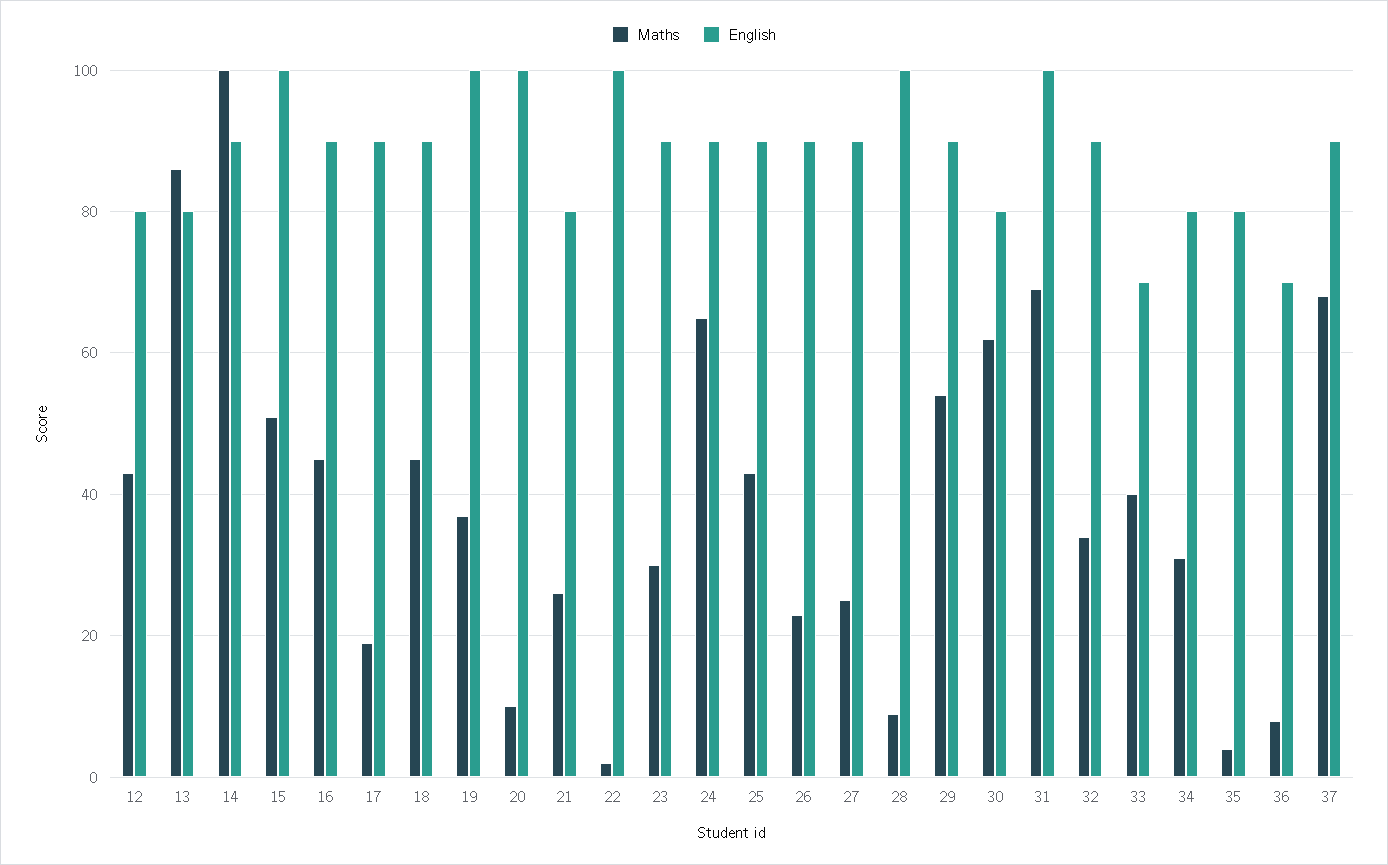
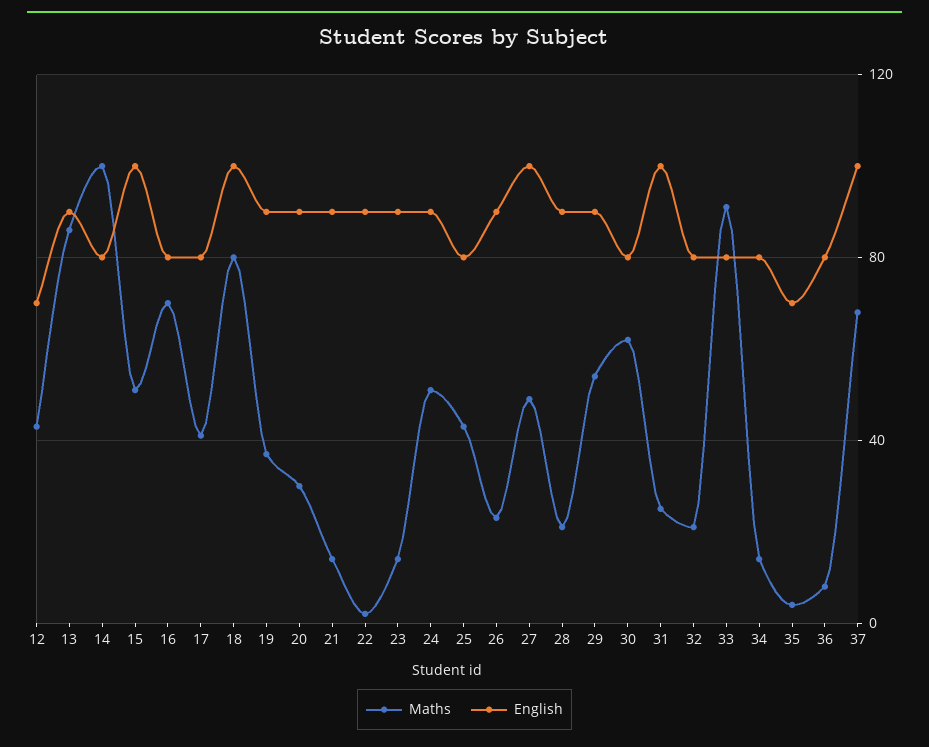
  {
    "Maths": {
      "12": 45,
      "13": 85,
      "14": 100,
      "15": 50,
-     "16": 45,
+     "16": 70,
-     "17": 20,
+     "17": 40,
-     "18": 45,
+     "18": 80,
      "19": 35,
-     "20": 10,
+     "20": 30,
-     "21": 25,
+     "21": 15,
      "22": 0,
-     "23": 30,
+     "23": 15,
-     "24": 65,
+     "24": 50,
      "25": 45,
      "26": 25,
-     "27": 25,
+     "27": 50,
-     "28": 10,
+     "28": 20,
      "29": 55,
      "30": 60,
-     "31": 70,
+     "31": 25,
-     "32": 35,
+     "32": 20,
-     "33": 40,
+     "33": 90,
-     "34": 30,
+     "34": 15,
      "35": 5,
      "36": 10,
      "37": 70
    },
    "English": {
-     "12": 80,
+     "12": 70,
-     "13": 80,
+     "13": 90,
-     "14": 90,
+     "14": 80,
      "15": 100,
-     "16": 90,
+     "16": 80,
-     "17": 90,
+     "17": 80,
-     "18": 90,
+     "18": 100,
-     "19": 100,
+     "19": 90,
-     "20": 100,
+     "20": 90,
-     "21": 80,
+     "21": 90,
-     "22": 100,
+     "22": 90,
      "23": 90,
      "24": 90,
-     "25": 90,
+     "25": 80,
      "26": 90,
-     "27": 90,
+     "27": 100,
-     "28": 100,
+     "28": 90,
      "29": 90,
      "30": 80,
      "31": 100,
-     "32": 90,
+     "32": 80,
-     "33": 70,
+     "33": 80,
      "34": 80,
-     "35": 80,
+     "35": 70,
-     "36": 70,
+     "36": 80,
-     "37": 90
+     "37": 100
    }
  }

